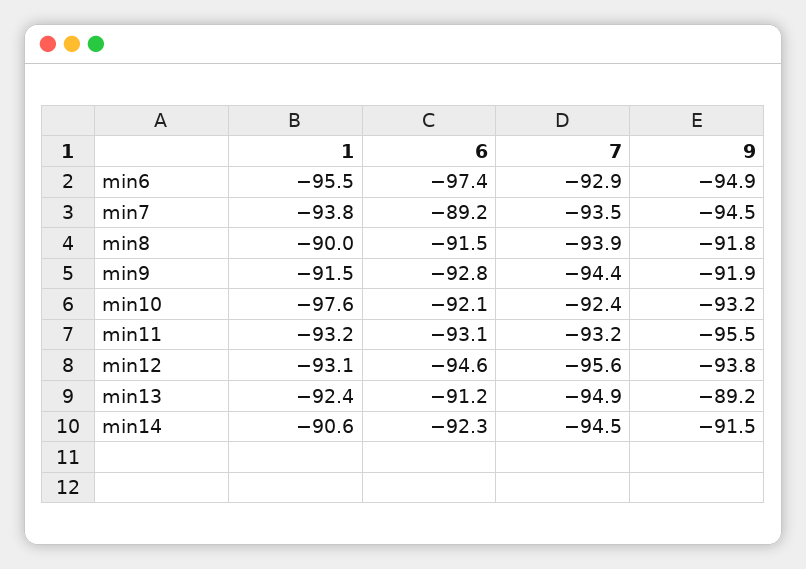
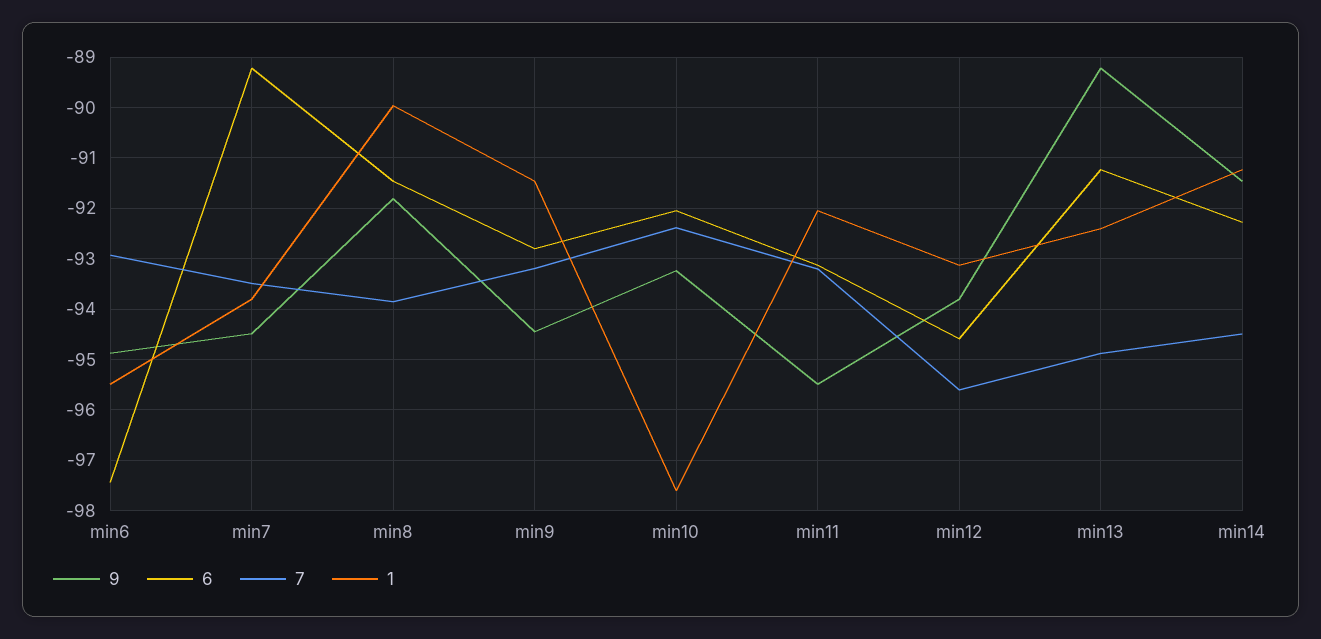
  {
    "1": {
      "min6": -95.5,
      "min7": -93.8,
      "min8": -90,
      "min9": -91.5,
      "min10": -97.6,
-     "min11": -93.2,
+     "min11": -92,
      "min12": -93.1,
      "min13": -92.4,
-     "min14": -90.6
+     "min14": -91.2
    },
    "6": {
      "min6": -97.4,
      "min7": -89.2,
      "min8": -91.5,
      "min9": -92.8,
      "min10": -92.1,
      "min11": -93.1,
      "min12": -94.6,
      "min13": -91.2,
      "min14": -92.3
    },
    "7": {
      "min6": -92.9,
      "min7": -93.5,
      "min8": -93.9,
-     "min9": -94.4,
+     "min9": -93.2,
      "min10": -92.4,
      "min11": -93.2,
      "min12": -95.6,
      "min13": -94.9,
      "min14": -94.5
    },
    "9": {
      "min6": -94.9,
      "min7": -94.5,
      "min8": -91.8,
-     "min9": -91.9,
+     "min9": -94.4,
      "min10": -93.2,
      "min11": -95.5,
      "min12": -93.8,
      "min13": -89.2,
      "min14": -91.5
    }
  }

